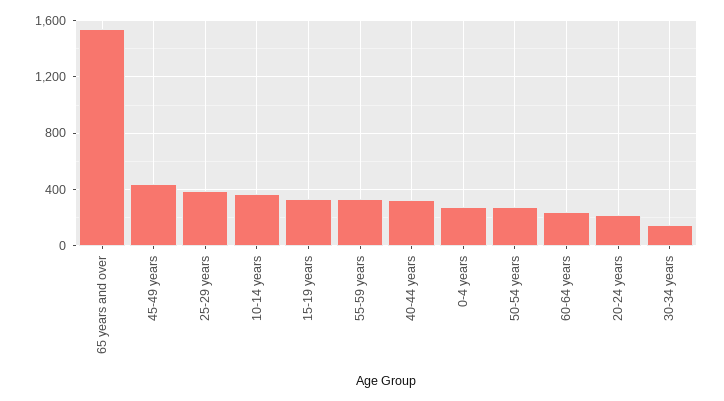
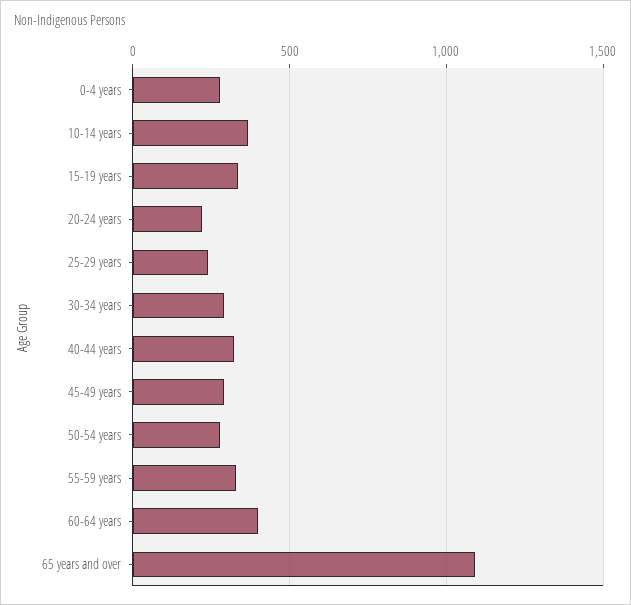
  {
-   "65 years and over": 1550,
+   "65 years and over": 1100,
-   "45-49 years": 450,
+   "45-49 years": 300,
-   "25-29 years": 400,
+   "25-29 years": 250,
    "10-14 years": 350,
    "15-19 years": 350,
    "55-59 years": 350,
    "40-44 years": 300,
    "0-4 years": 300,
    "50-54 years": 300,
-   "60-64 years": 250,
+   "60-64 years": 400,
    "20-24 years": 200,
-   "30-34 years": 150
+   "30-34 years": 300
  }

